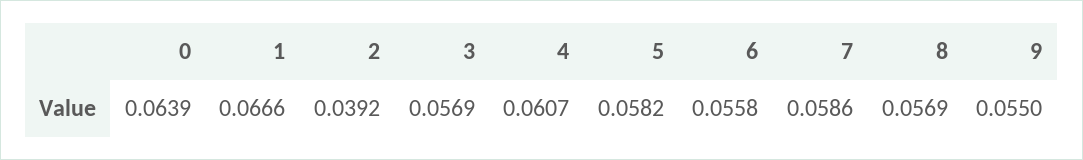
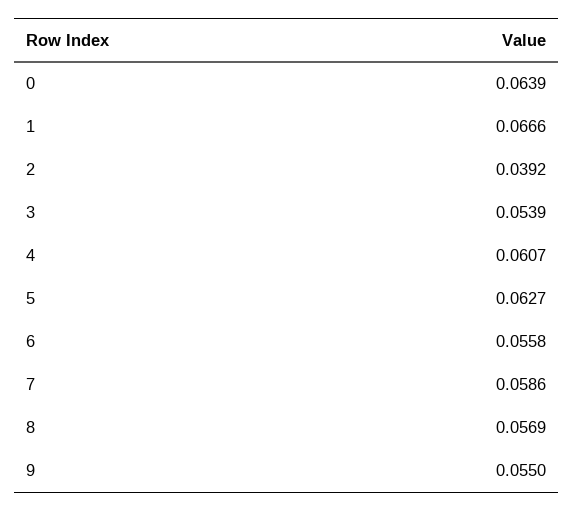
  {
    "0": 0.0639,
    "1": 0.0666,
    "2": 0.0392,
-   "3": 0.0569,
+   "3": 0.0539,
    "4": 0.0607,
-   "5": 0.0582,
+   "5": 0.0627,
    "6": 0.0558,
    "7": 0.0586,
    "8": 0.0569,
    "9": 0.055
  }

